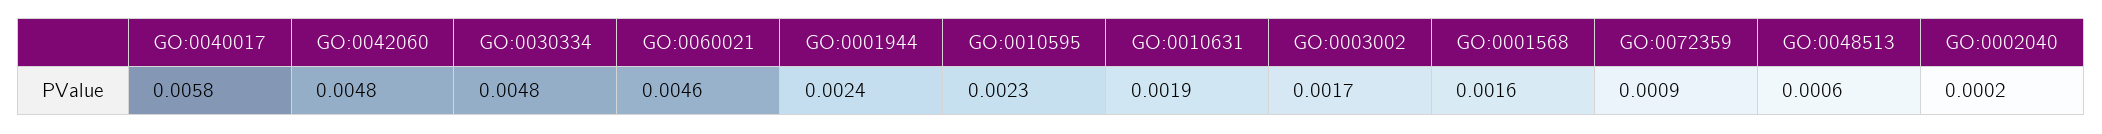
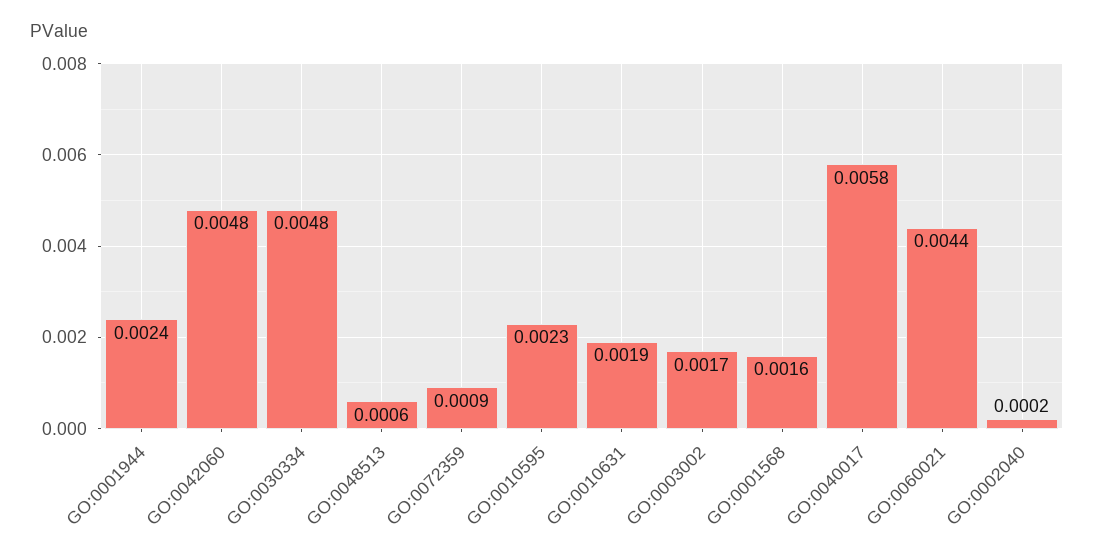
  {
    "GO:0040017": 0.0058,
    "GO:0042060": 0.0048,
    "GO:0030334": 0.0048,
-   "GO:0060021": 0.0046,
+   "GO:0060021": 0.0044,
    "GO:0001944": 0.0024,
    "GO:0010595": 0.0023,
    "GO:0010631": 0.0019,
    "GO:0003002": 0.0017,
    "GO:0001568": 0.0016,
    "GO:0072359": 0.0009,
    "GO:0048513": 0.0006,
    "GO:0002040": 0.0002
  }

